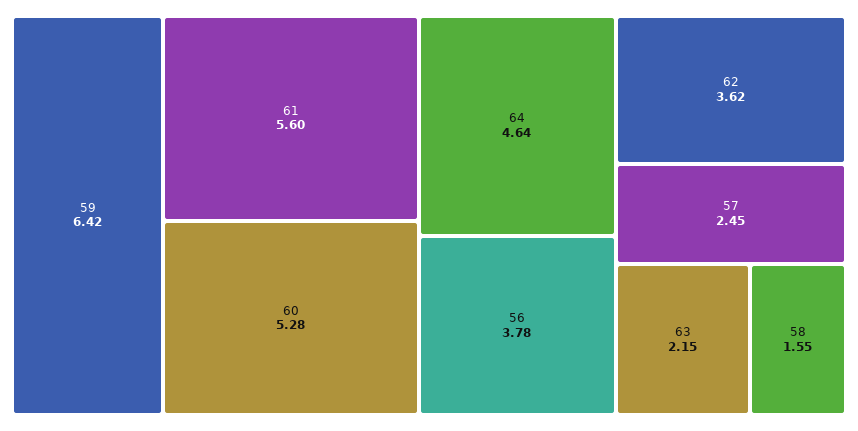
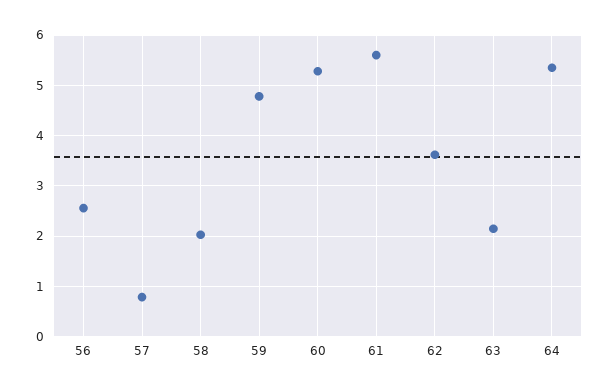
  {
-   "59": 6.42,
+   "59": 4.8,
    "61": 5.6,
    "60": 5.28,
-   "64": 4.64,
+   "64": 5.4,
-   "56": 3.78,
+   "56": 2.6,
    "62": 3.62,
-   "57": 2.45,
+   "57": 0.8,
    "63": 2.15,
-   "58": 1.55
+   "58": 2
  }

